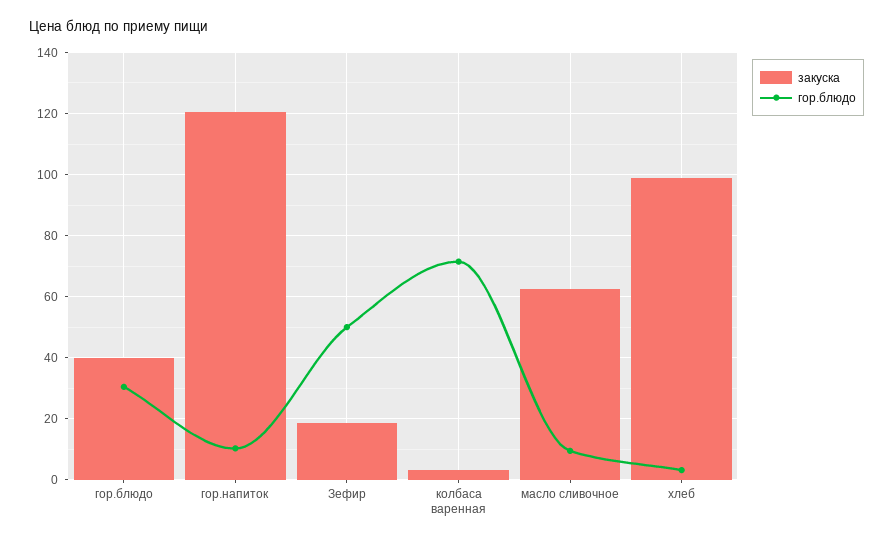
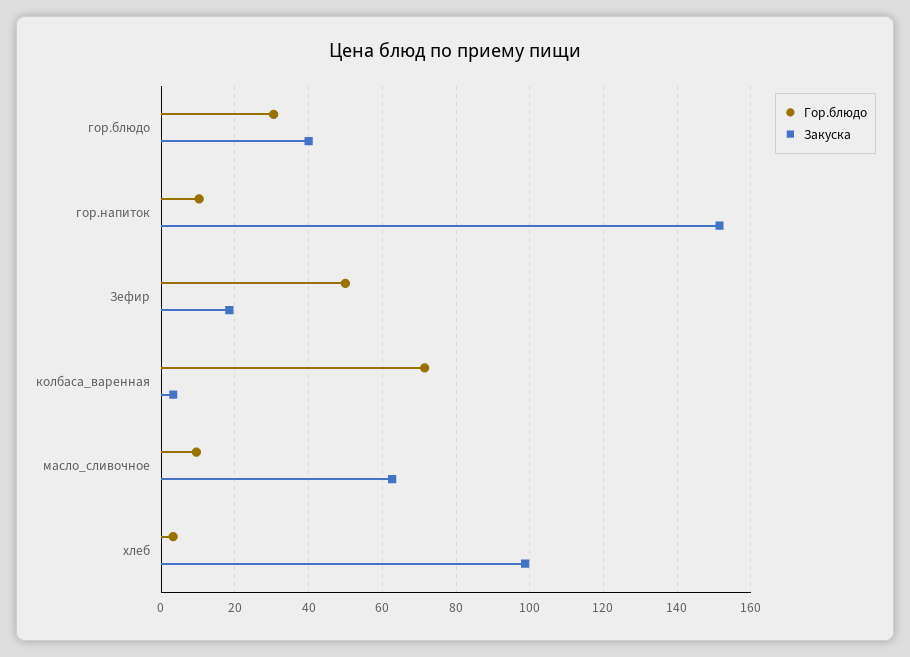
  {
    "закуска": {
      "гор.блюдо": 40,
-     "гор.напиток": 120,
+     "гор.напиток": 152,
      "Зефир": 18,
      "колбаса варенная": 4,
      "масло сливочное": 62,
      "хлеб": 98
    },
    "гор.блюдо": {
      "гор.блюдо": 30,
      "гор.напиток": 10,
      "Зефир": 50,
      "колбаса варенная": 72,
      "масло сливочное": 10,
      "хлеб": 4
    }
  }

